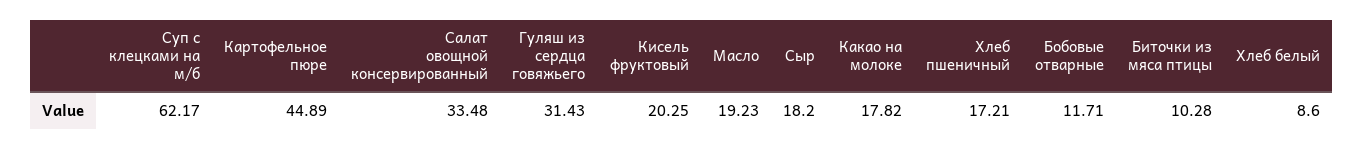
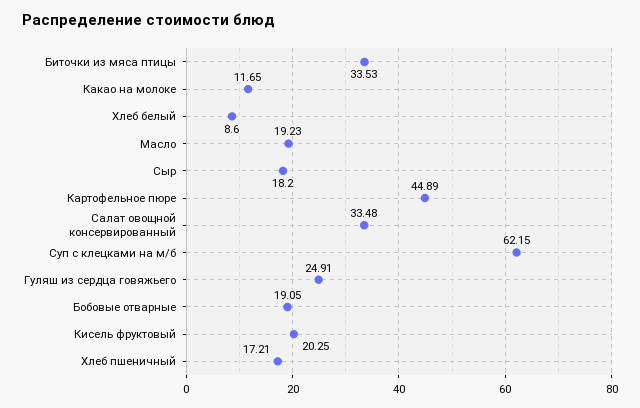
  {
-   "Суп с клецками на м/б": 62.17,
+   "Суп с клецками на м/б": 62.15,
    "Картофельное пюре": 44.89,
    "Салат овощной консервированный": 33.48,
-   "Гуляш из сердца говяжьего": 31.43,
+   "Гуляш из сердца говяжьего": 24.91,
    "Кисель фруктовый": 20.25,
    "Масло": 19.23,
    "Сыр": 18.2,
-   "Какао на молоке": 17.82,
+   "Какао на молоке": 11.65,
    "Хлеб пшеничный": 17.21,
-   "Бобовые отварные": 11.71,
+   "Бобовые отварные": 19.05,
-   "Биточки из мяса птицы": 10.28,
+   "Биточки из мяса птицы": 33.53,
    "Хлеб белый": 8.6
  }

